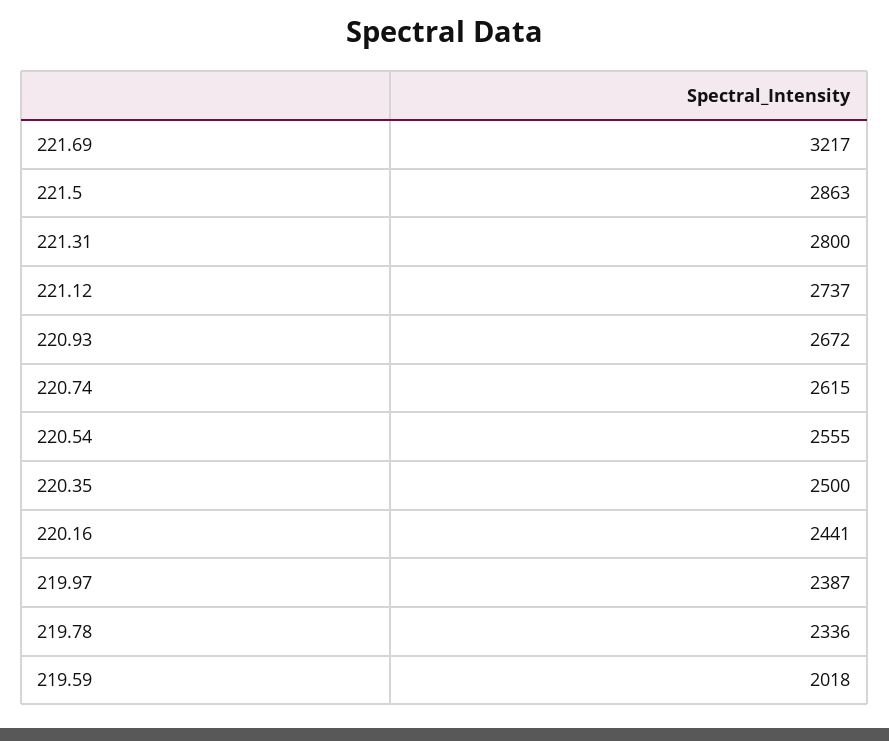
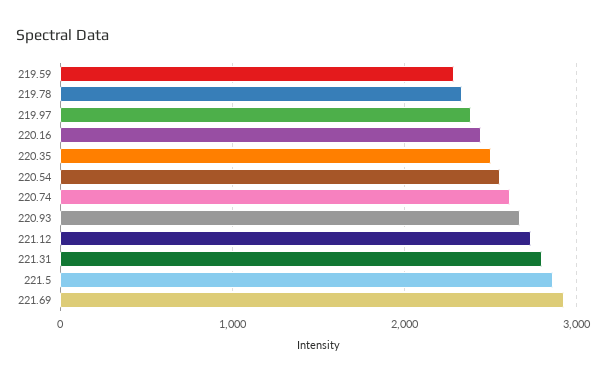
  {
-   "221.69": 3217,
+   "221.69": 2900,
    "221.5": 2863,
    "221.31": 2800,
    "221.12": 2737,
    "220.93": 2672,
    "220.74": 2615,
    "220.54": 2555,
    "220.35": 2500,
    "220.16": 2441,
    "219.97": 2387,
    "219.78": 2336,
-   "219.59": 2018
+   "219.59": 2300
  }

